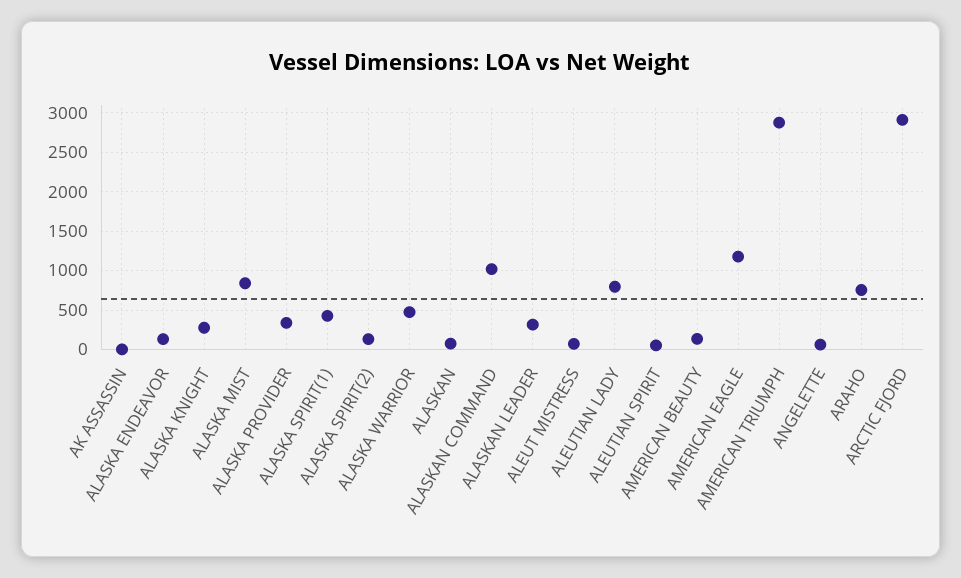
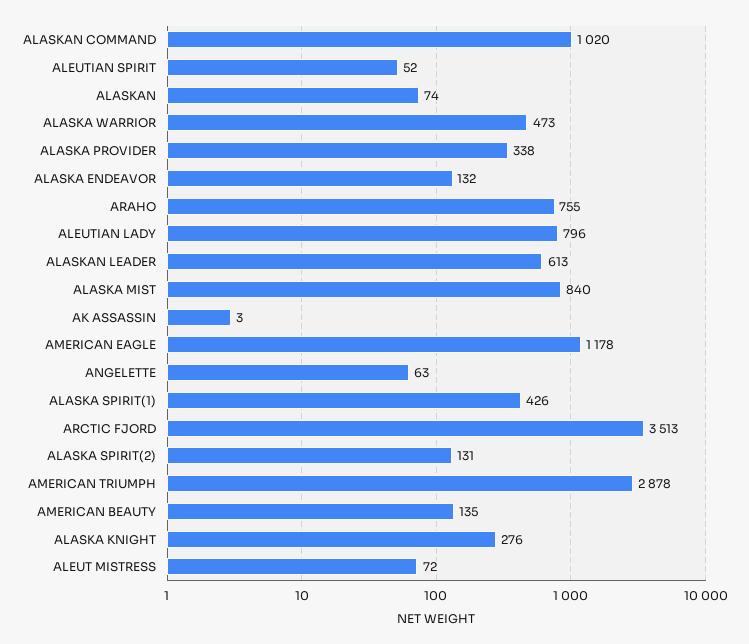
  {
    "AK ASSASSIN": 3,
    "ALASKA ENDEAVOR": 132,
    "ALASKA KNIGHT": 276,
    "ALASKA MIST": 840,
    "ALASKA PROVIDER": 338,
    "ALASKA SPIRIT(1)": 426,
    "ALASKA SPIRIT(2)": 131,
    "ALASKA WARRIOR": 473,
    "ALASKAN": 74,
    "ALASKAN COMMAND": 1020,
-   "ALASKAN LEADER": 300,
+   "ALASKAN LEADER": 613,
    "ALEUT MISTRESS": 72,
    "ALEUTIAN LADY": 796,
    "ALEUTIAN SPIRIT": 52,
    "AMERICAN BEAUTY": 135,
    "AMERICAN EAGLE": 1178,
    "AMERICAN TRIUMPH": 2878,
    "ANGELETTE": 63,
    "ARAHO": 755,
-   "ARCTIC FJORD": 2900
+   "ARCTIC FJORD": 3513
  }

